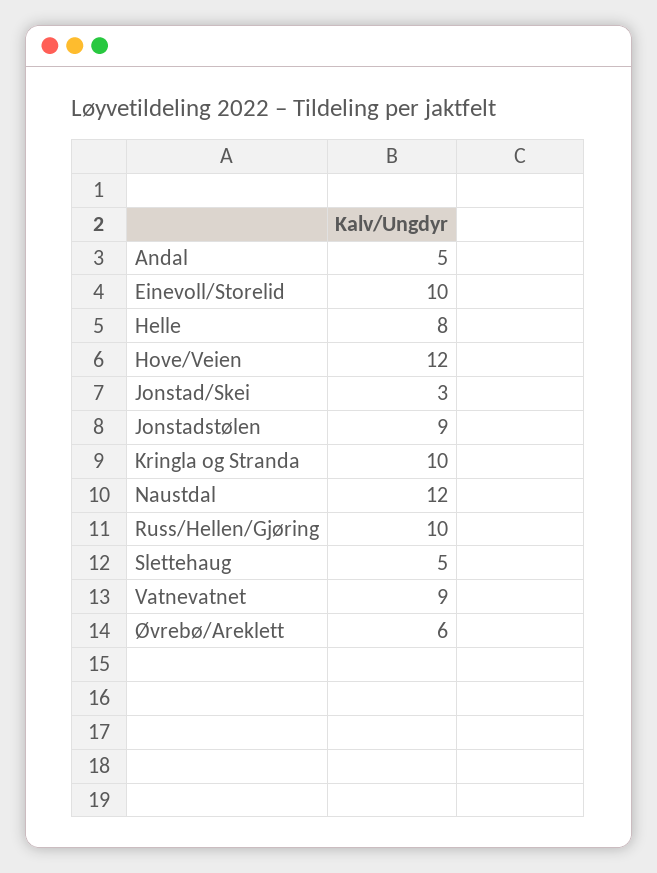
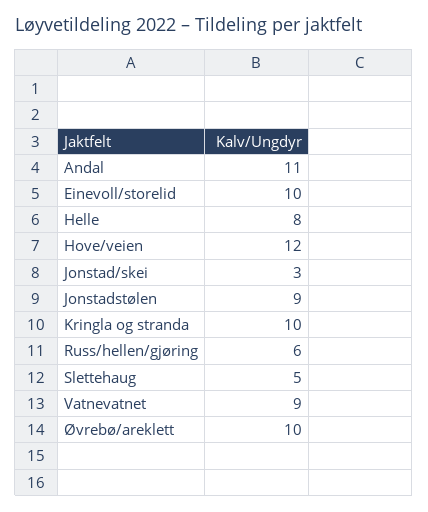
  {
-   "Andal": 5,
+   "Andal": 11,
    "Einevoll/Storelid": 10,
    "Helle": 8,
    "Hove/Veien": 12,
    "Jonstad/Skei": 3,
    "Jonstadstølen": 9,
    "Kringla og Stranda": 10,
-   "Naustdal": 12,
-   "Russ/Hellen/Gjøring": 10,
+   "Russ/Hellen/Gjøring": 6,
    "Slettehaug": 5,
    "Vatnevatnet": 9,
-   "Øvrebø/Areklett": 6
+   "Øvrebø/Areklett": 10
  }

